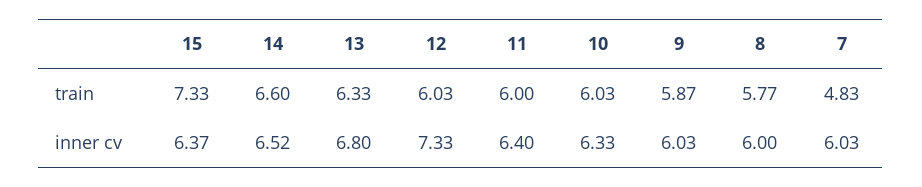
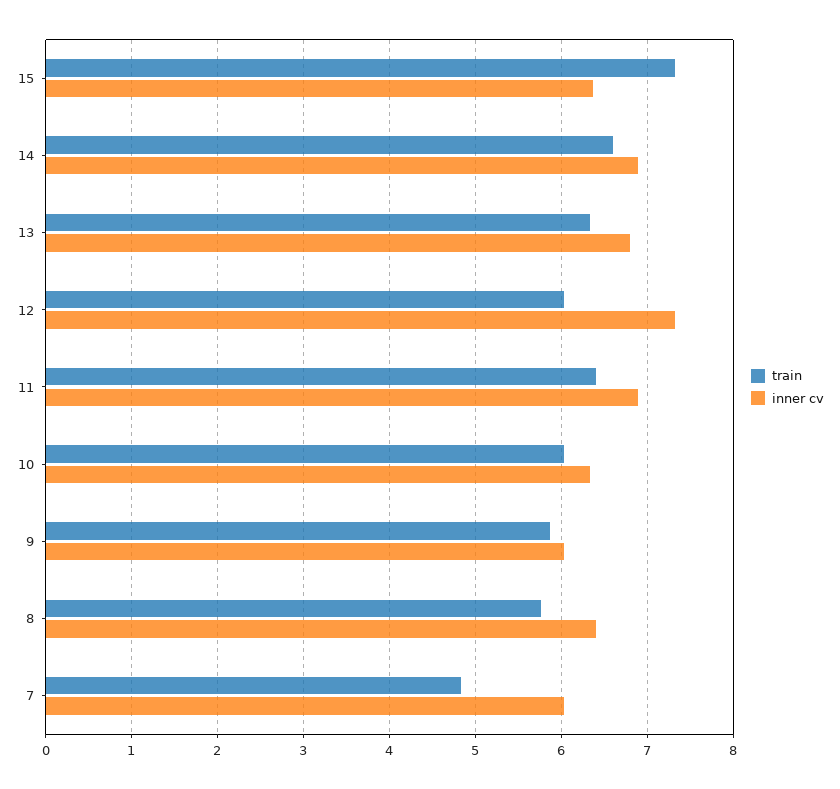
  {
    "train": {
      "15": 7.33,
      "14": 6.6,
      "13": 6.33,
      "12": 6.03,
-     "11": 6,
+     "11": 6.4,
      "10": 6.03,
      "9": 5.87,
      "8": 5.77,
      "7": 4.83
    },
    "inner cv": {
      "15": 6.37,
-     "14": 6.52,
+     "14": 6.9,
      "13": 6.8,
      "12": 7.33,
-     "11": 6.4,
+     "11": 6.9,
      "10": 6.33,
      "9": 6.03,
-     "8": 6,
+     "8": 6.4,
      "7": 6.03
    }
  }

